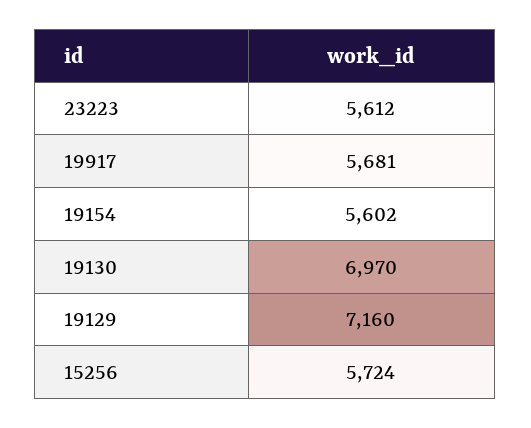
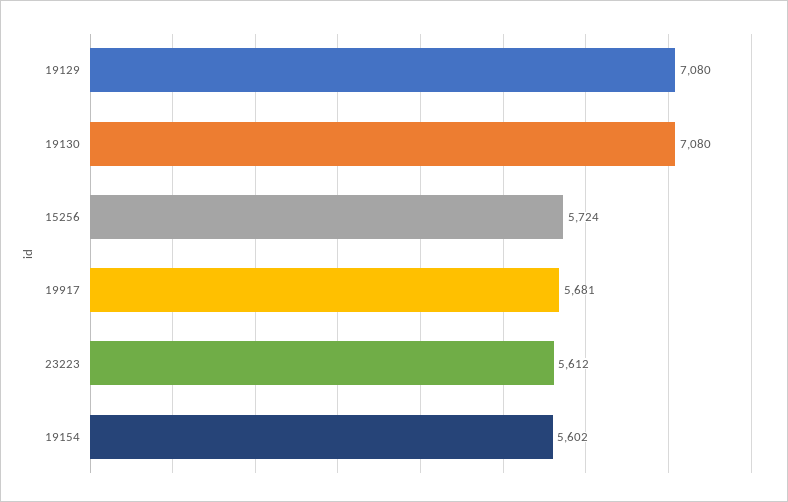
  {
    "23223": 5612,
    "19917": 5681,
    "19154": 5602,
-   "19130": 6970,
+   "19130": 7080,
-   "19129": 7160,
+   "19129": 7080,
    "15256": 5724
  }

